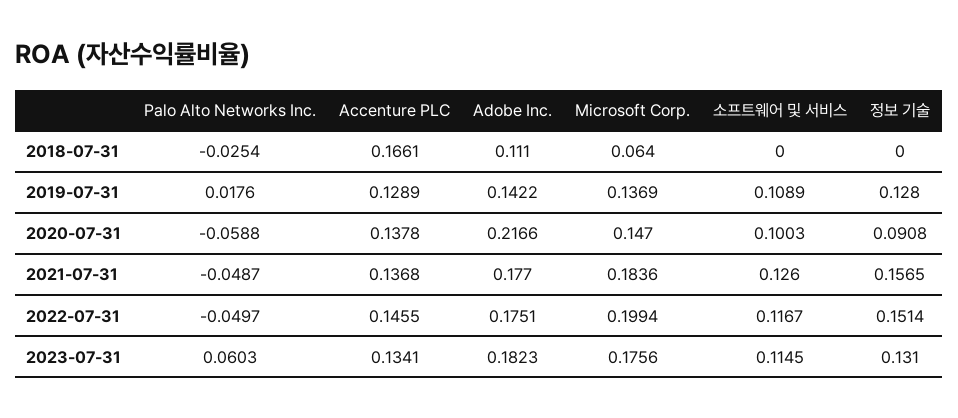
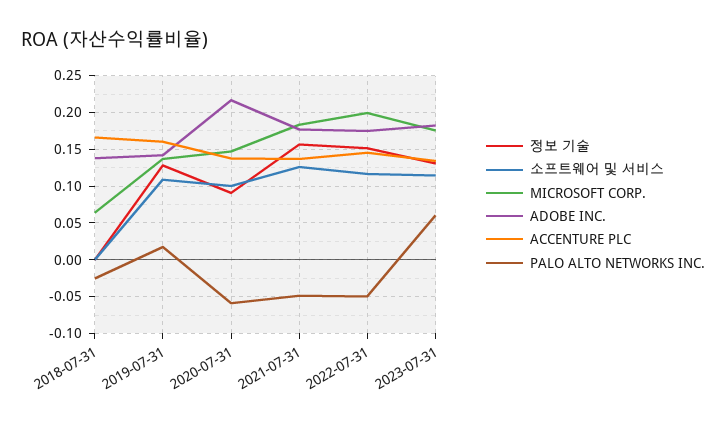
  {
    "Palo Alto Networks Inc.": {
      "2018-07-31": -0.0254,
      "2019-07-31": 0.0176,
      "2020-07-31": -0.0588,
      "2021-07-31": -0.0487,
      "2022-07-31": -0.0497,
      "2023-07-31": 0.0603
    },
    "Accenture PLC": {
      "2018-07-31": 0.1661,
-     "2019-07-31": 0.1289,
+     "2019-07-31": 0.16,
      "2020-07-31": 0.1378,
      "2021-07-31": 0.1368,
      "2022-07-31": 0.1455,
      "2023-07-31": 0.1341
    },
    "Adobe Inc.": {
-     "2018-07-31": 0.111,
+     "2018-07-31": 0.14,
      "2019-07-31": 0.1422,
      "2020-07-31": 0.2166,
      "2021-07-31": 0.177,
      "2022-07-31": 0.1751,
      "2023-07-31": 0.1823
    },
    "Microsoft Corp.": {
      "2018-07-31": 0.064,
      "2019-07-31": 0.1369,
      "2020-07-31": 0.147,
      "2021-07-31": 0.1836,
      "2022-07-31": 0.1994,
      "2023-07-31": 0.1756
    },
    "소프트웨어 및 서비스": {
      "2018-07-31": 0,
      "2019-07-31": 0.1089,
      "2020-07-31": 0.1003,
      "2021-07-31": 0.126,
      "2022-07-31": 0.1167,
      "2023-07-31": 0.1145
    },
    "정보 기술": {
      "2018-07-31": 0,
      "2019-07-31": 0.128,
      "2020-07-31": 0.0908,
      "2021-07-31": 0.1565,
      "2022-07-31": 0.1514,
      "2023-07-31": 0.131
    }
  }

